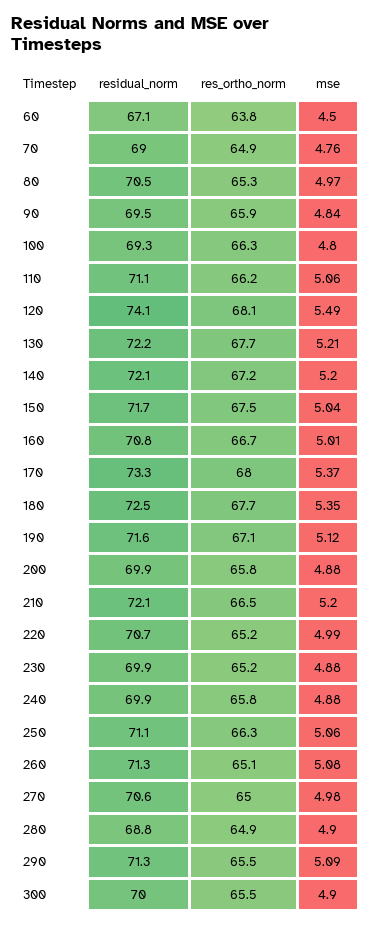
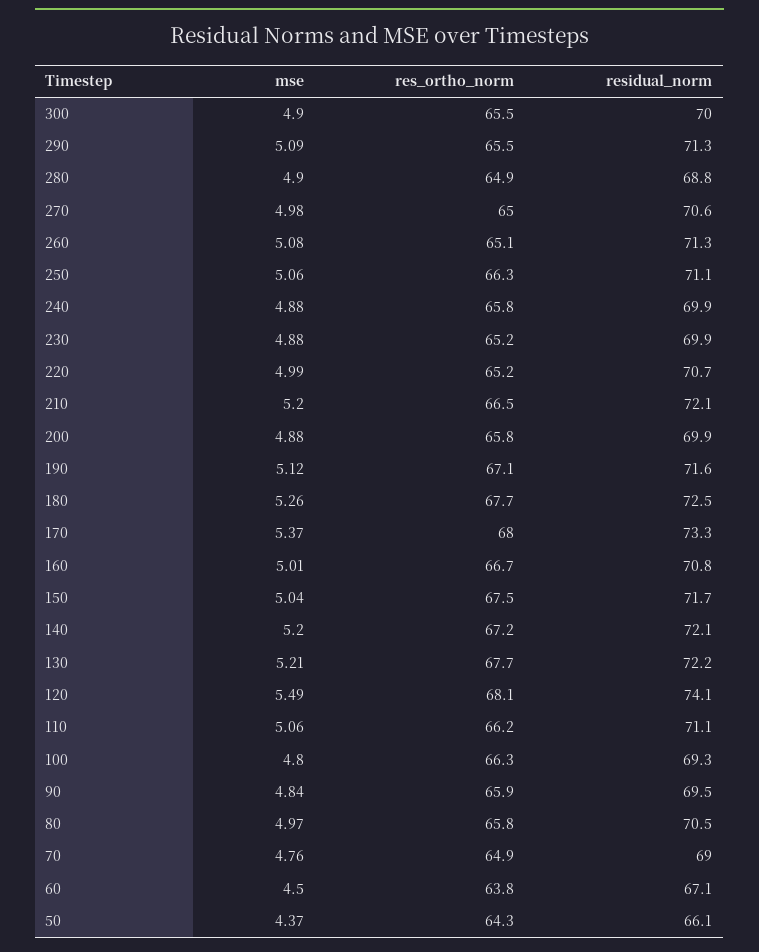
  {
    "residual_norm": {
      "60": 67.1,
      "70": 69,
      "80": 70.5,
      "90": 69.5,
      "100": 69.3,
      "110": 71.1,
      "120": 74.1,
      "130": 72.2,
      "140": 72.1,
      "150": 71.7,
      "160": 70.8,
      "170": 73.3,
      "180": 72.5,
      "190": 71.6,
      "200": 69.9,
      "210": 72.1,
      "220": 70.7,
      "230": 69.9,
      "240": 69.9,
      "250": 71.1,
      "260": 71.3,
      "270": 70.6,
      "280": 68.8,
      "290": 71.3,
-     "300": 70
+     "300": 70,
+     "50": 66.1
    },
    "res_ortho_norm": {
      "60": 63.8,
      "70": 64.9,
-     "80": 65.3,
+     "80": 65.8,
      "90": 65.9,
      "100": 66.3,
      "110": 66.2,
      "120": 68.1,
      "130": 67.7,
      "140": 67.2,
      "150": 67.5,
      "160": 66.7,
      "170": 68,
      "180": 67.7,
      "190": 67.1,
      "200": 65.8,
      "210": 66.5,
      "220": 65.2,
      "230": 65.2,
      "240": 65.8,
      "250": 66.3,
      "260": 65.1,
      "270": 65,
      "280": 64.9,
      "290": 65.5,
-     "300": 65.5
+     "300": 65.5,
+     "50": 64.3
    },
    "mse": {
      "60": 4.5,
      "70": 4.76,
      "80": 4.97,
      "90": 4.84,
      "100": 4.8,
      "110": 5.06,
      "120": 5.49,
      "130": 5.21,
      "140": 5.2,
      "150": 5.04,
      "160": 5.01,
      "170": 5.37,
-     "180": 5.35,
+     "180": 5.26,
      "190": 5.12,
      "200": 4.88,
      "210": 5.2,
      "220": 4.99,
      "230": 4.88,
      "240": 4.88,
      "250": 5.06,
      "260": 5.08,
      "270": 4.98,
      "280": 4.9,
      "290": 5.09,
-     "300": 4.9
+     "300": 4.9,
+     "50": 4.37
    }
  }

